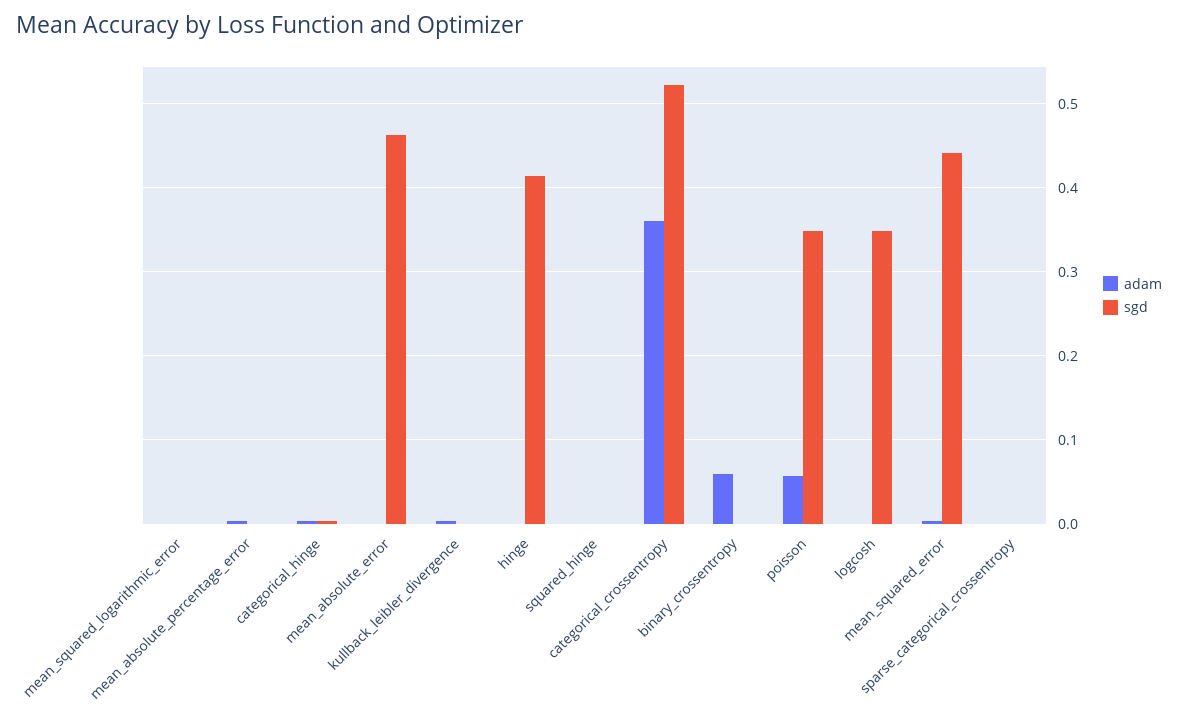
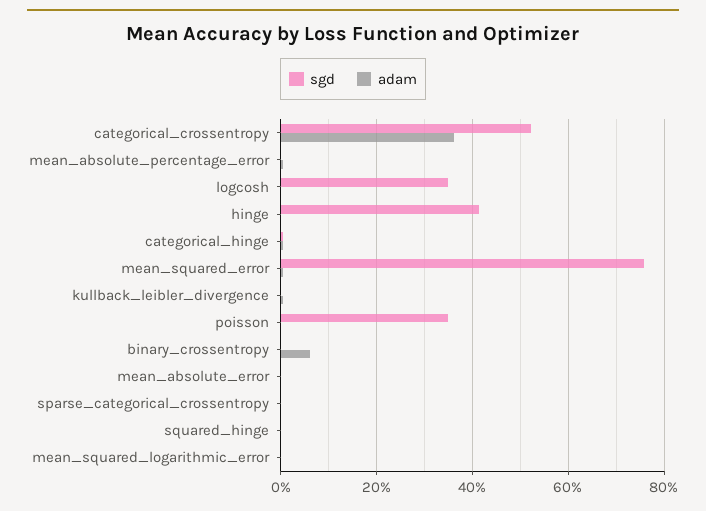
  {
    "adam": {
      "mean_squared_logarithmic_error": 0,
      "mean_absolute_percentage_error": 0,
      "categorical_hinge": 0,
      "mean_absolute_error": 0,
      "kullback_leibler_divergence": 0,
      "hinge": 0,
      "squared_hinge": 0,
      "categorical_crossentropy": 0.36,
      "binary_crossentropy": 0.06,
-     "poisson": 0.06,
+     "poisson": 0,
      "logcosh": 0,
      "mean_squared_error": 0,
      "sparse_categorical_crossentropy": 0
    },
    "sgd": {
      "mean_squared_logarithmic_error": 0,
      "mean_absolute_percentage_error": 0,
      "categorical_hinge": 0,
-     "mean_absolute_error": 0.46,
+     "mean_absolute_error": 0,
      "kullback_leibler_divergence": 0,
      "hinge": 0.41,
      "squared_hinge": 0,
      "categorical_crossentropy": 0.52,
      "binary_crossentropy": 0,
      "poisson": 0.35,
      "logcosh": 0.35,
-     "mean_squared_error": 0.44,
+     "mean_squared_error": 0.76,
      "sparse_categorical_crossentropy": 0
    }
  }

